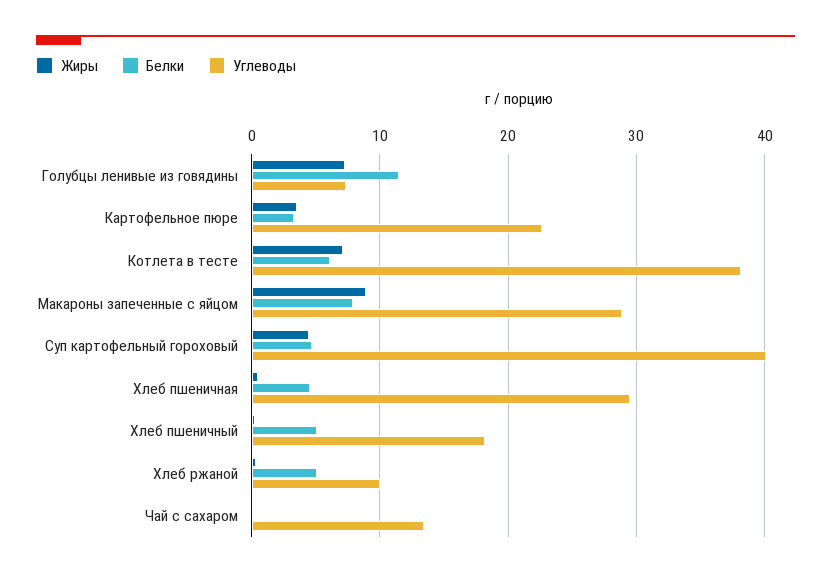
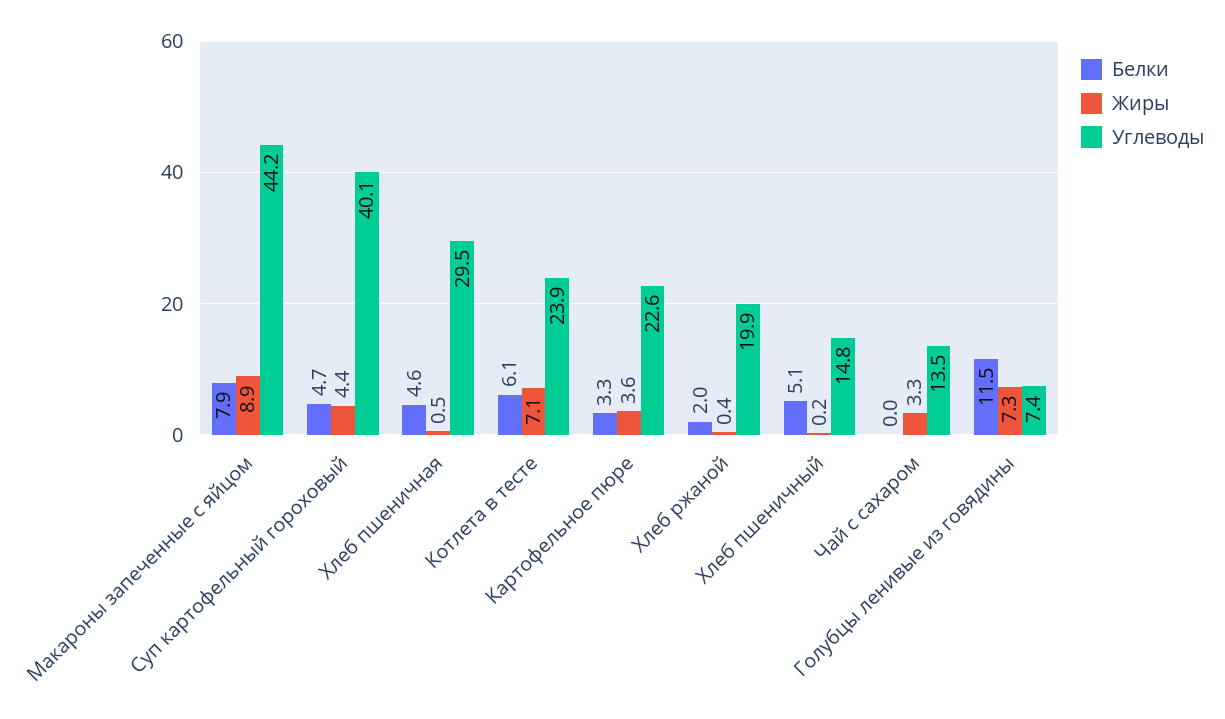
  {
    "Жиры": {
      "Голубцы ленивые из говядины": 7.3,
      "Картофельное пюре": 3.6,
      "Котлета в тесте": 7.1,
      "Макароны запеченные с яйцом": 8.9,
      "Суп картофельный гороховый": 4.4,
      "Хлеб пшеничная": 0.5,
      "Хлеб пшеничный": 0.2,
      "Хлеб ржаной": 0.4,
-     "Чай с сахаром": 0
+     "Чай с сахаром": 3.3
    },
    "Белки": {
      "Голубцы ленивые из говядины": 11.5,
      "Картофельное пюре": 3.3,
      "Котлета в тесте": 6.1,
      "Макароны запеченные с яйцом": 7.9,
      "Суп картофельный гороховый": 4.7,
      "Хлеб пшеничная": 4.6,
      "Хлеб пшеничный": 5.1,
-     "Хлеб ржаной": 5,
+     "Хлеб ржаной": 2,
      "Чай с сахаром": 0
    },
    "Углеводы": {
      "Голубцы ленивые из говядины": 7.4,
      "Картофельное пюре": 22.6,
-     "Котлета в тесте": 38,
+     "Котлета в тесте": 23.9,
-     "Макароны запеченные с яйцом": 29,
+     "Макароны запеченные с яйцом": 44.2,
      "Суп картофельный гороховый": 40.1,
      "Хлеб пшеничная": 29.5,
-     "Хлеб пшеничный": 18,
+     "Хлеб пшеничный": 14.8,
-     "Хлеб ржаной": 10,
+     "Хлеб ржаной": 19.9,
      "Чай с сахаром": 13.5
    }
  }

